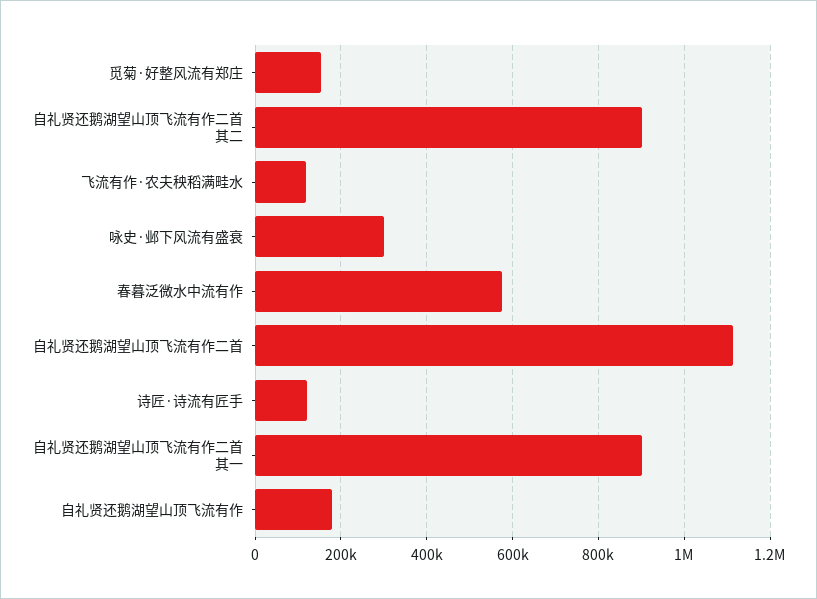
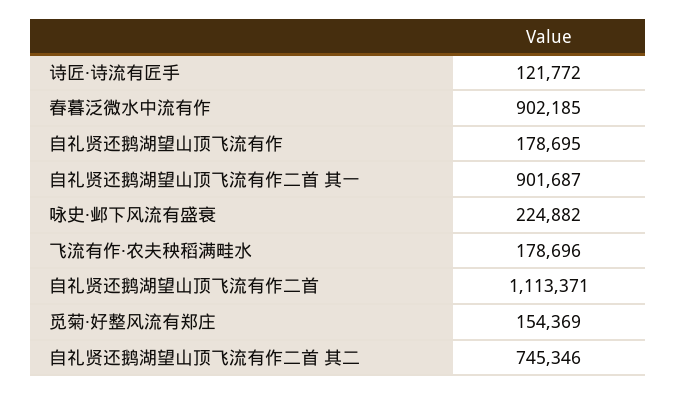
  {
    "觅菊·好整风流有郑庄": 154369,
-   "自礼贤还鹅湖望山顶飞流有作二首 其二": 900000,
+   "自礼贤还鹅湖望山顶飞流有作二首 其二": 745346,
-   "飞流有作·农夫秧稻满畦水": 120000,
+   "飞流有作·农夫秧稻满畦水": 178696,
-   "咏史·邺下风流有盛衰": 300000,
+   "咏史·邺下风流有盛衰": 224882,
-   "春暮泛微水中流有作": 580000,
+   "春暮泛微水中流有作": 902185,
    "自礼贤还鹅湖望山顶飞流有作二首": 1113371,
    "诗匠·诗流有匠手": 121772,
    "自礼贤还鹅湖望山顶飞流有作二首 其一": 901687,
    "自礼贤还鹅湖望山顶飞流有作": 178695
  }

